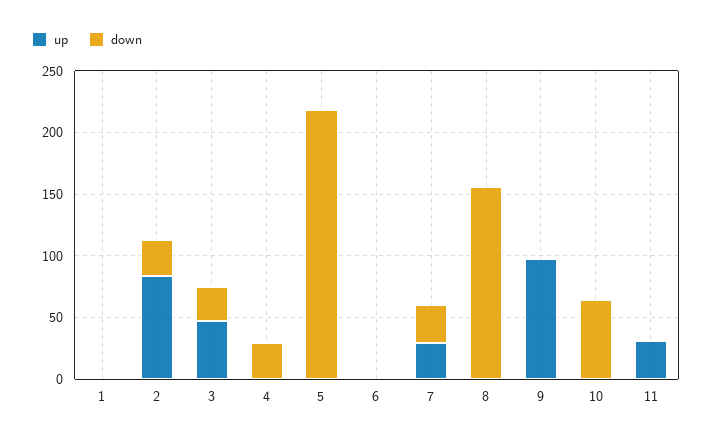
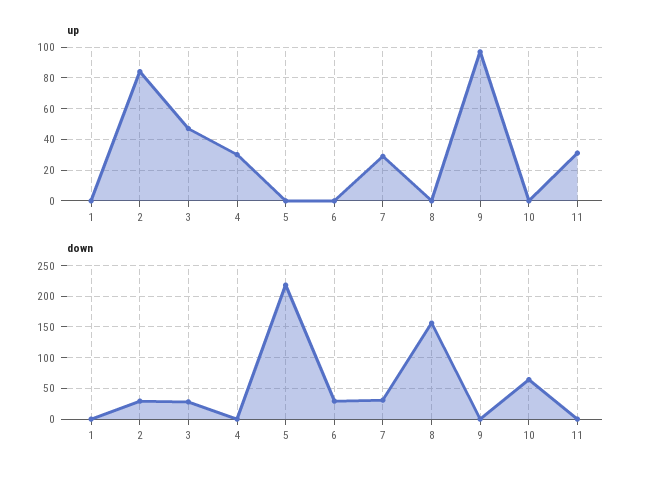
  {
    "up": {
      "1": 0,
      "2": 85,
      "3": 45,
-     "4": 0,
+     "4": 30,
      "5": 0,
      "6": 0,
      "7": 30,
      "8": 0,
      "9": 95,
      "10": 0,
      "11": 30
    },
    "down": {
      "1": 0,
      "2": 30,
      "3": 30,
-     "4": 30,
+     "4": 0,
      "5": 220,
-     "6": 0,
+     "6": 30,
      "7": 30,
      "8": 160,
      "9": 0,
      "10": 60,
      "11": 0
    }
  }

